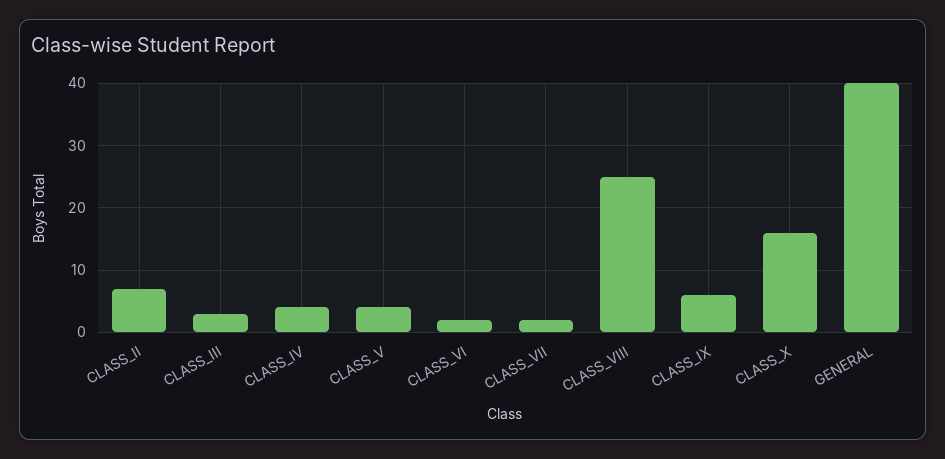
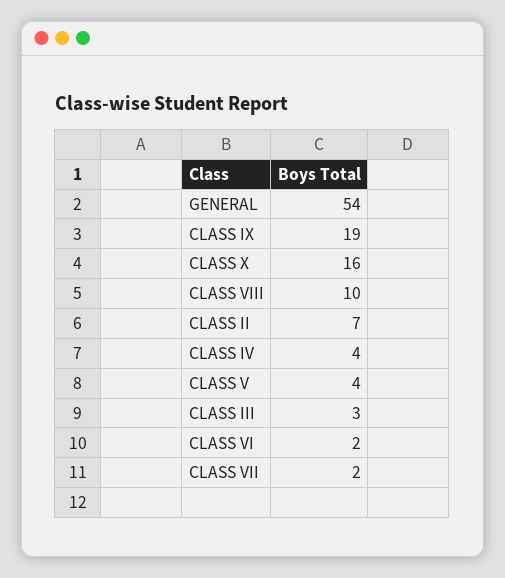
  {
    "CLASS_II": 7,
    "CLASS_III": 3,
    "CLASS_IV": 4,
    "CLASS_V": 4,
    "CLASS_VI": 2,
    "CLASS_VII": 2,
-   "CLASS_VIII": 25,
+   "CLASS_VIII": 10,
-   "CLASS_IX": 6,
+   "CLASS_IX": 19,
    "CLASS_X": 16,
-   "GENERAL": 40
+   "GENERAL": 54
  }

